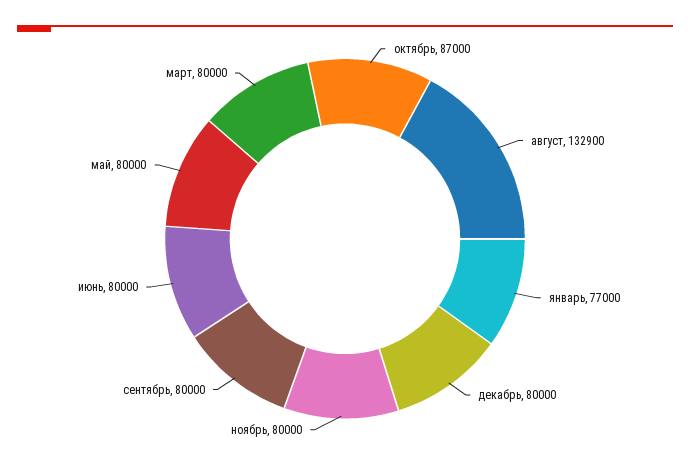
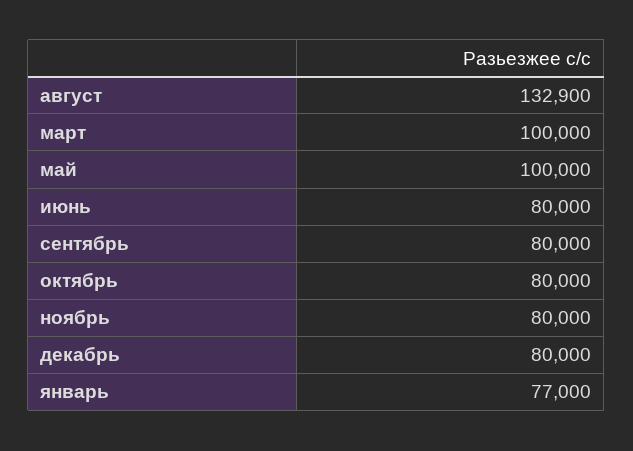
  {
-   "октябрь": 87000,
+   "октябрь": 80000,
    "август": 132900,
    "январь": 77000,
    "декабрь": 80000,
    "ноябрь": 80000,
    "сентябрь": 80000,
    "июнь": 80000,
-   "май": 80000,
+   "май": 100000,
-   "март": 80000
+   "март": 100000
  }

